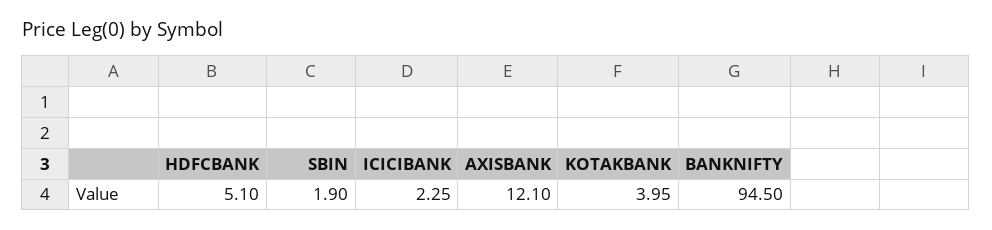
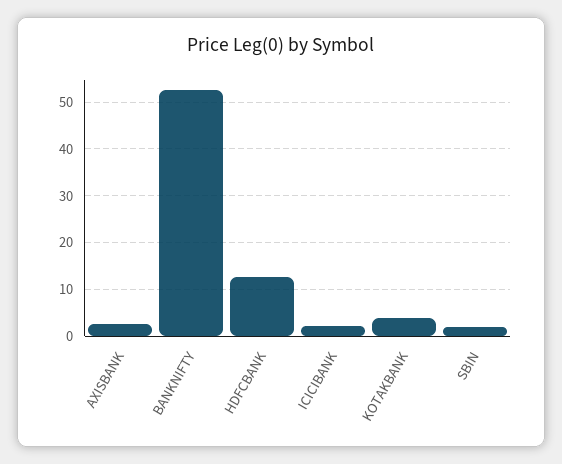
  {
-   "HDFCBANK": 5.1,
+   "HDFCBANK": 12,
    "SBIN": 1.9,
    "ICICIBANK": 2.25,
-   "AXISBANK": 12.1,
+   "AXISBANK": 2,
    "KOTAKBANK": 3.95,
-   "BANKNIFTY": 94.5
+   "BANKNIFTY": 52
  }

